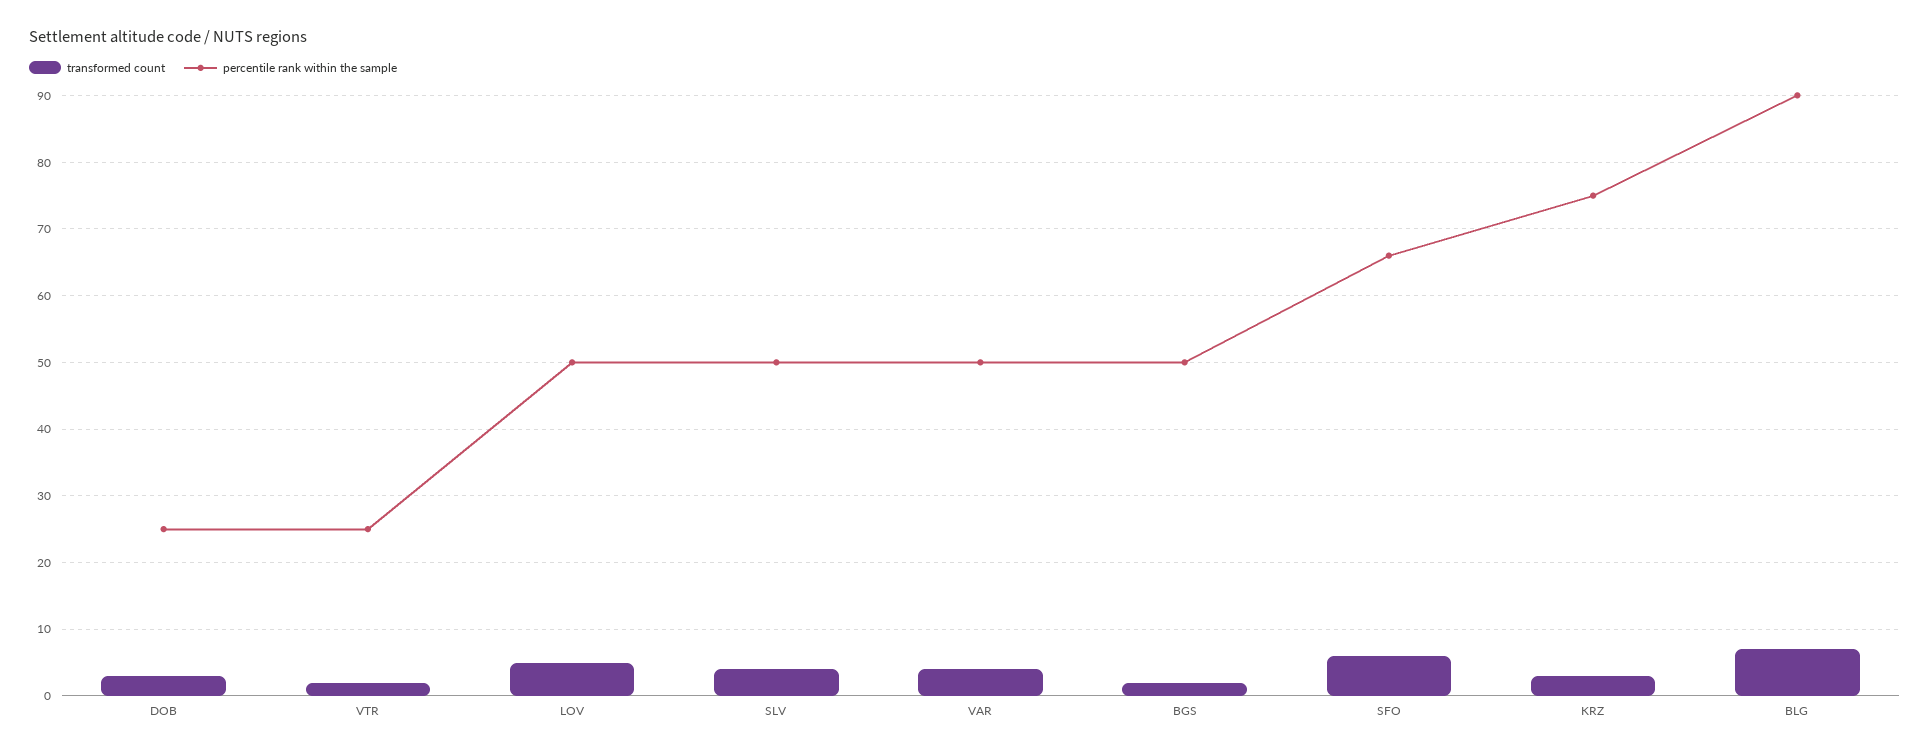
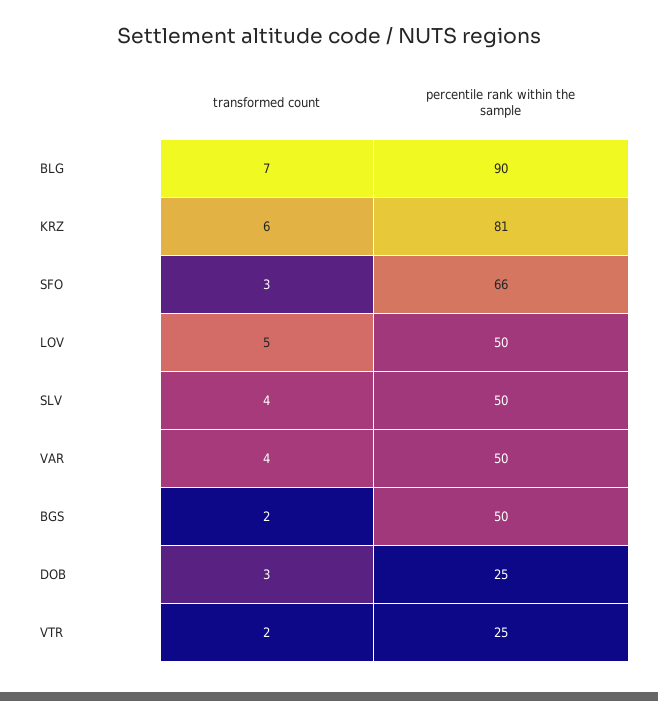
  {
    "transformed count": {
      "DOB": 3,
      "VTR": 2,
      "LOV": 5,
      "SLV": 4,
      "VAR": 4,
      "BGS": 2,
-     "SFO": 6,
+     "SFO": 3,
-     "KRZ": 3,
+     "KRZ": 6,
      "BLG": 7
    },
    "percentile rank within the sample": {
      "DOB": 25,
      "VTR": 25,
      "LOV": 50,
      "SLV": 50,
      "VAR": 50,
      "BGS": 50,
      "SFO": 66,
-     "KRZ": 75,
+     "KRZ": 81,
      "BLG": 90
    }
  }

